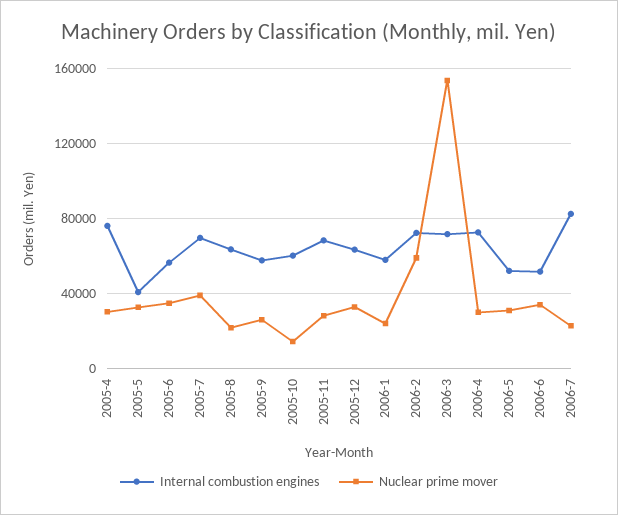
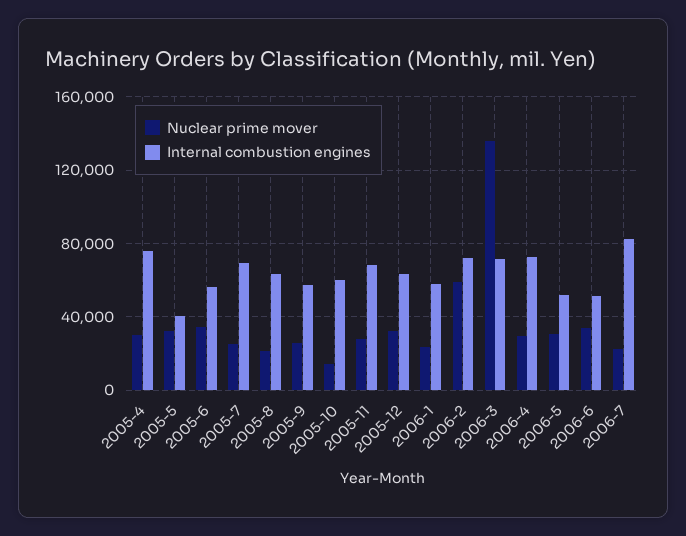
  {
    "Internal combustion engines": {
      "2005-4": 75000,
      "2005-5": 40000,
      "2005-6": 55000,
      "2005-7": 70000,
      "2005-8": 65000,
      "2005-9": 55000,
      "2005-10": 60000,
      "2005-11": 70000,
      "2005-12": 65000,
      "2006-1": 60000,
      "2006-2": 70000,
      "2006-3": 70000,
      "2006-4": 70000,
      "2006-5": 50000,
      "2006-6": 50000,
      "2006-7": 80000
    },
    "Nuclear prime mover": {
      "2005-4": 30000,
      "2005-5": 30000,
      "2005-6": 35000,
-     "2005-7": 40000,
+     "2005-7": 25000,
      "2005-8": 20000,
      "2005-9": 25000,
      "2005-10": 15000,
      "2005-11": 30000,
      "2005-12": 35000,
      "2006-1": 25000,
      "2006-2": 60000,
-     "2006-3": 155000,
+     "2006-3": 135000,
      "2006-4": 30000,
      "2006-5": 30000,
      "2006-6": 35000,
      "2006-7": 25000
    }
  }

